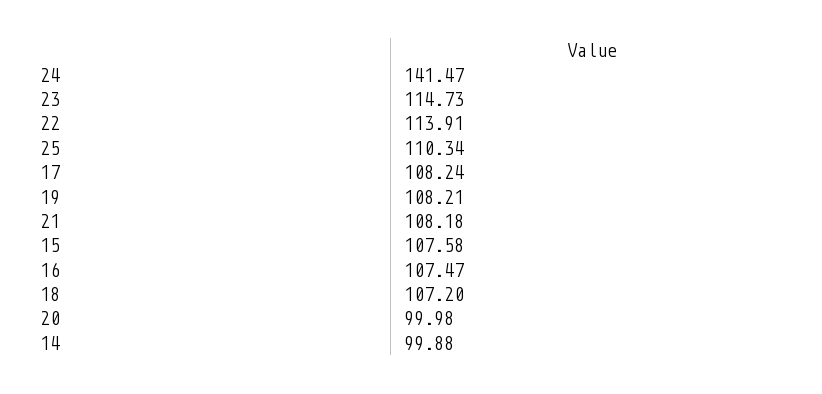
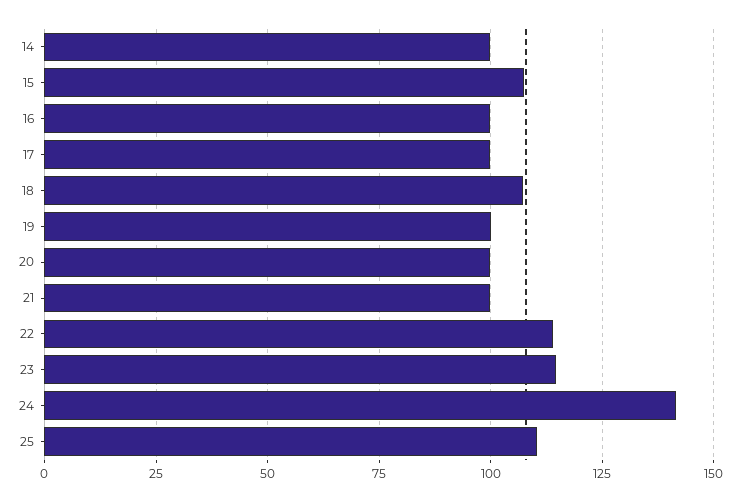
  {
    "24": 141.47,
    "23": 114.73,
    "22": 113.91,
    "25": 110.34,
-   "17": 108.24,
+   "17": 100,
-   "19": 108.21,
+   "19": 100,
-   "21": 108.18,
+   "21": 100,
    "15": 107.58,
-   "16": 107.47,
+   "16": 100,
    "18": 107.2,
    "20": 99.98,
    "14": 99.88
  }

